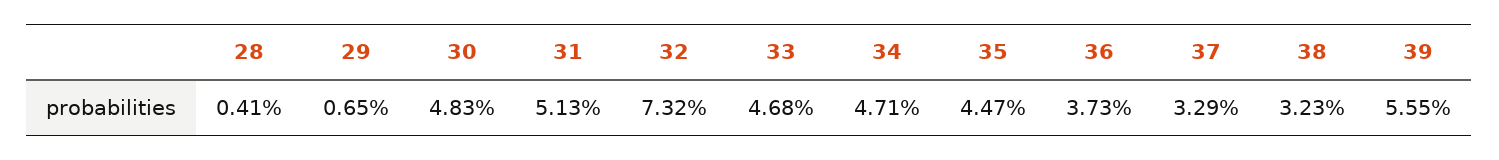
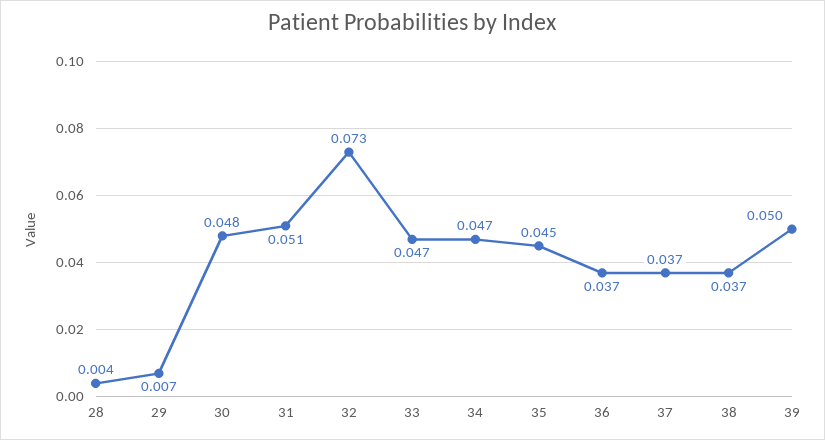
  {
    "28": 0.0041,
    "29": 0.0065,
    "30": 0.0483,
    "31": 0.0513,
    "32": 0.0732,
    "33": 0.0468,
    "34": 0.0471,
    "35": 0.0447,
    "36": 0.0373,
-   "37": 0.0329,
+   "37": 0.037,
-   "38": 0.0323,
+   "38": 0.037,
-   "39": 0.0555
+   "39": 0.05
  }

